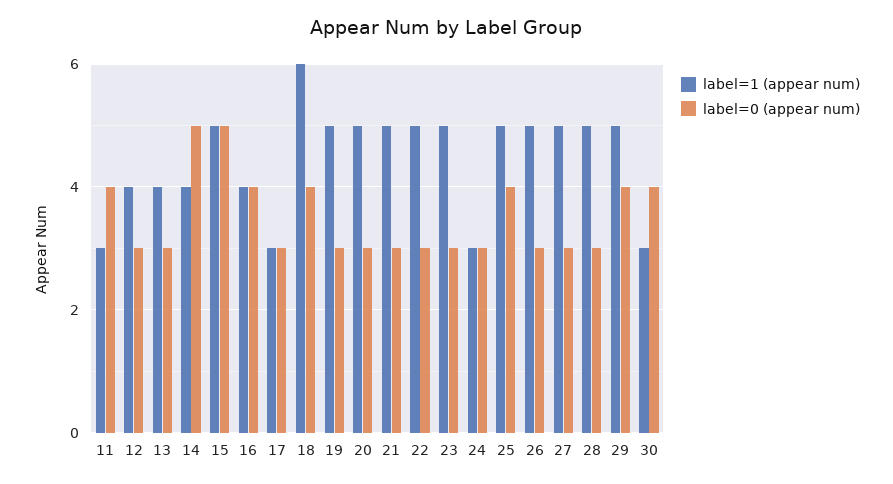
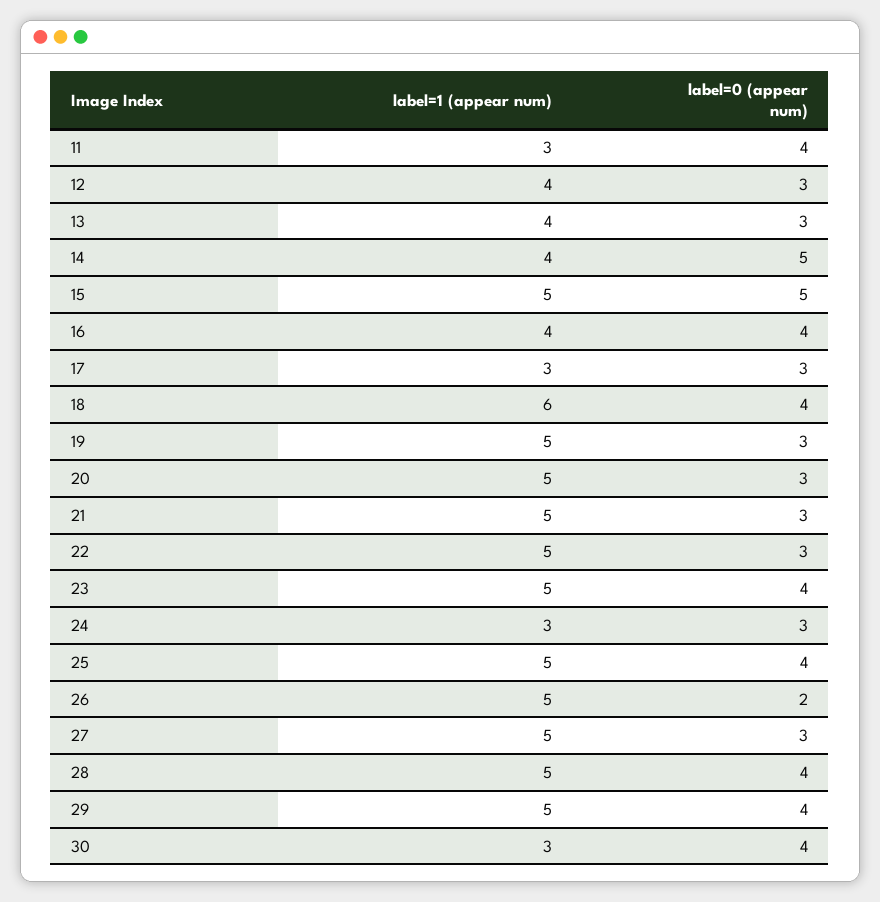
  {
    "label=1 (appear num)": {
      "11": 3,
      "12": 4,
      "13": 4,
      "14": 4,
      "15": 5,
      "16": 4,
      "17": 3,
      "18": 6,
      "19": 5,
      "20": 5,
      "21": 5,
      "22": 5,
      "23": 5,
      "24": 3,
      "25": 5,
      "26": 5,
      "27": 5,
      "28": 5,
      "29": 5,
      "30": 3
    },
    "label=0 (appear num)": {
      "11": 4,
      "12": 3,
      "13": 3,
      "14": 5,
      "15": 5,
      "16": 4,
      "17": 3,
      "18": 4,
      "19": 3,
      "20": 3,
      "21": 3,
      "22": 3,
-     "23": 3,
+     "23": 4,
      "24": 3,
      "25": 4,
-     "26": 3,
+     "26": 2,
      "27": 3,
-     "28": 3,
+     "28": 4,
      "29": 4,
      "30": 4
    }
  }

